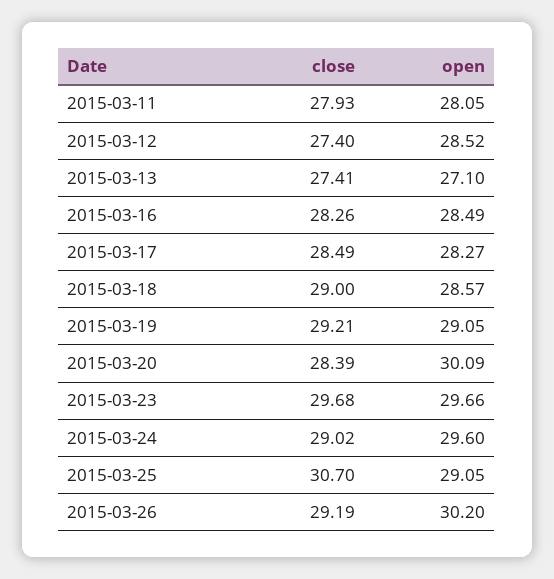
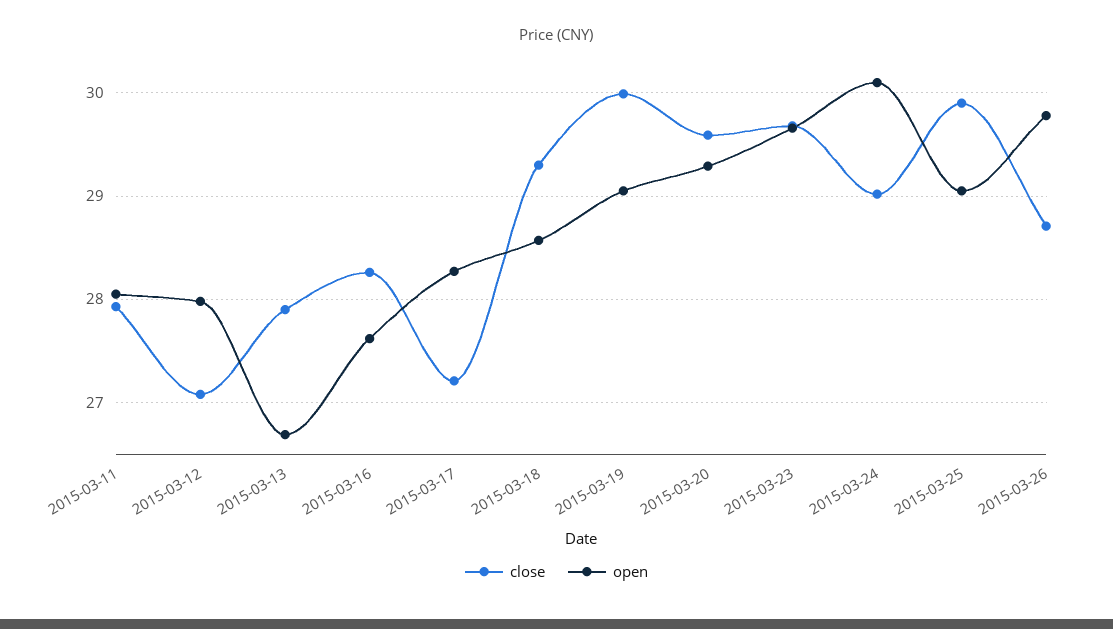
  {
    "close": {
      "2015-03-11": 27.93,
-     "2015-03-12": 27.4,
+     "2015-03-12": 27.1,
-     "2015-03-13": 27.41,
+     "2015-03-13": 27.9,
      "2015-03-16": 28.26,
-     "2015-03-17": 28.49,
+     "2015-03-17": 27.2,
-     "2015-03-18": 29,
+     "2015-03-18": 29.3,
-     "2015-03-19": 29.21,
+     "2015-03-19": 30,
-     "2015-03-20": 28.39,
+     "2015-03-20": 29.6,
      "2015-03-23": 29.68,
      "2015-03-24": 29.02,
-     "2015-03-25": 30.7,
+     "2015-03-25": 29.9,
-     "2015-03-26": 29.19
+     "2015-03-26": 28.7
    },
    "open": {
      "2015-03-11": 28.05,
-     "2015-03-12": 28.52,
+     "2015-03-12": 28,
-     "2015-03-13": 27.1,
+     "2015-03-13": 26.7,
-     "2015-03-16": 28.49,
+     "2015-03-16": 27.6,
      "2015-03-17": 28.27,
      "2015-03-18": 28.57,
      "2015-03-19": 29.05,
-     "2015-03-20": 30.09,
+     "2015-03-20": 29.3,
      "2015-03-23": 29.66,
-     "2015-03-24": 29.6,
+     "2015-03-24": 30.1,
      "2015-03-25": 29.05,
-     "2015-03-26": 30.2
+     "2015-03-26": 29.8
    }
  }

